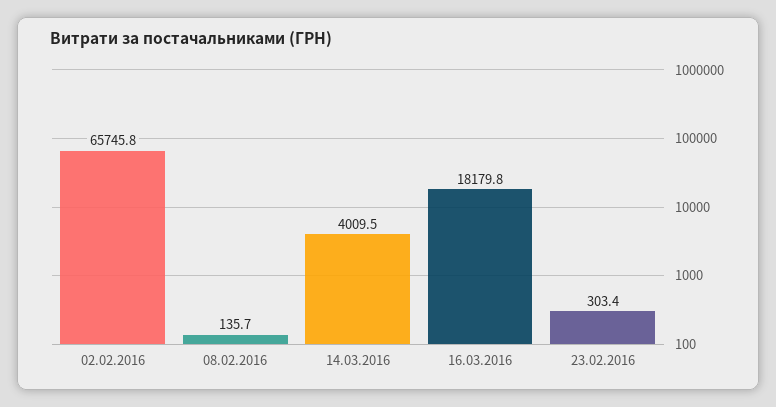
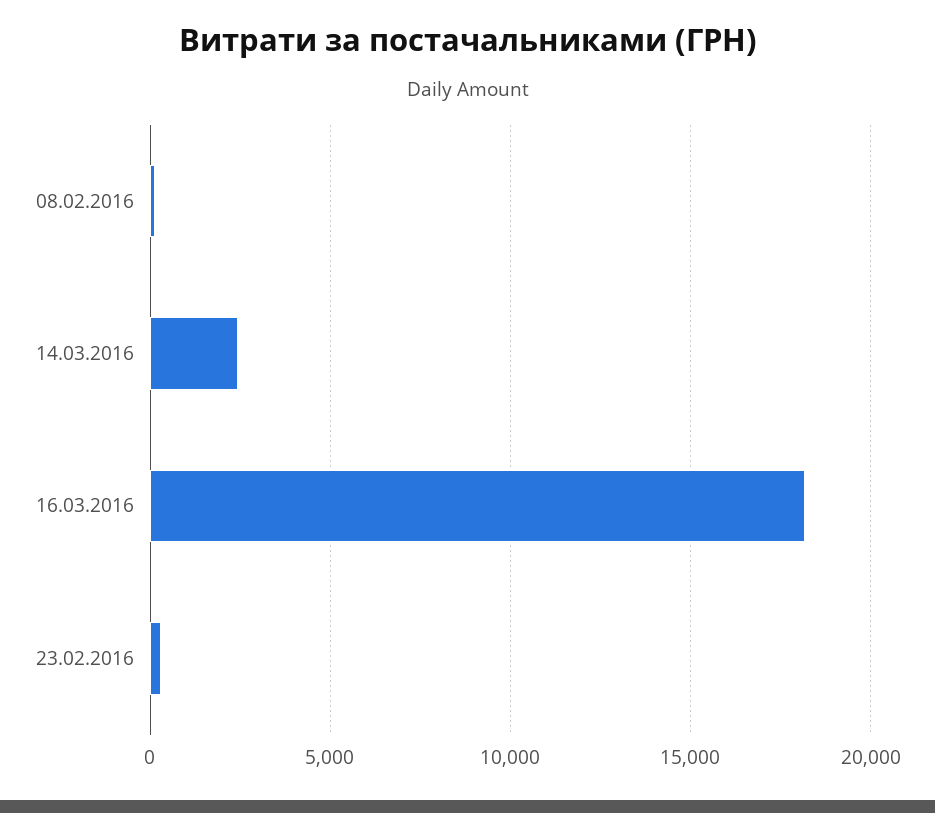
  {
-   "02.02.2016": 65745.8,
    "08.02.2016": 135.7,
-   "14.03.2016": 4009.5,
+   "14.03.2016": 2500,
    "16.03.2016": 18179.8,
    "23.02.2016": 303.4
  }

